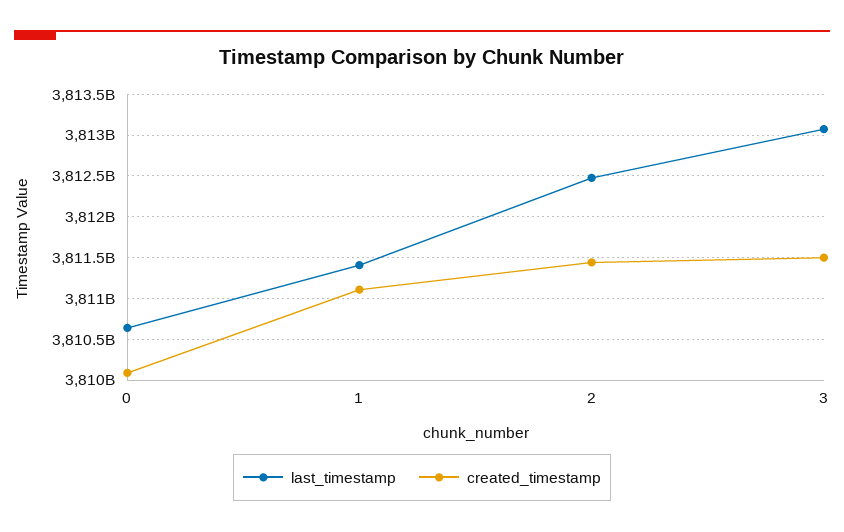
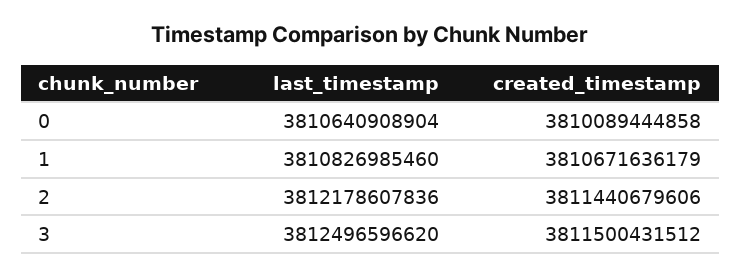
  {
    "last_timestamp": {
      "0": 3810640908904,
-     "1": 3811400000000,
+     "1": 3810826985460,
-     "2": 3812500000000,
+     "2": 3812178607836,
-     "3": 3813100000000
+     "3": 3812496596620
    },
    "created_timestamp": {
      "0": 3810089444858,
-     "1": 3811100000000,
+     "1": 3810671636179,
      "2": 3811440679606,
      "3": 3811500431512
    }
  }

